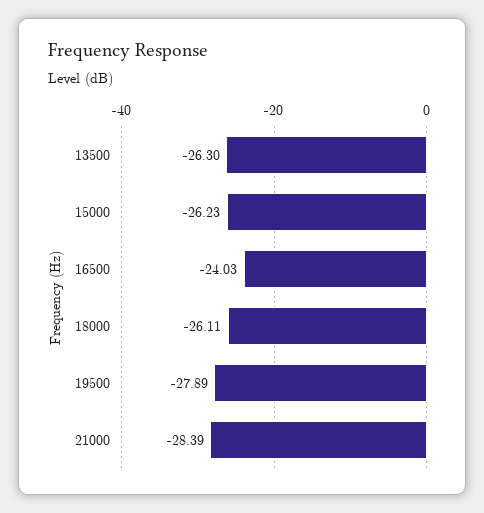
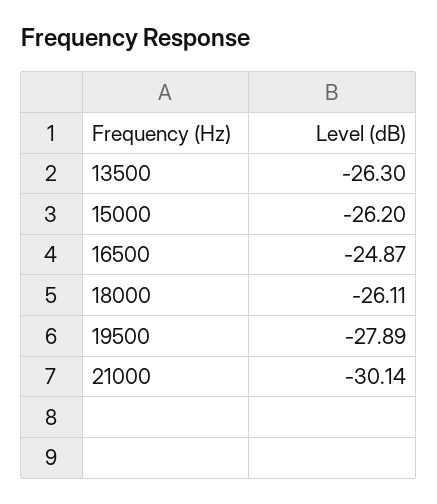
  {
    "13500": -26.3,
-   "15000": -26.23,
+   "15000": -26.2,
-   "16500": -24.03,
+   "16500": -24.87,
    "18000": -26.11,
    "19500": -27.89,
-   "21000": -28.39
+   "21000": -30.14
  }

